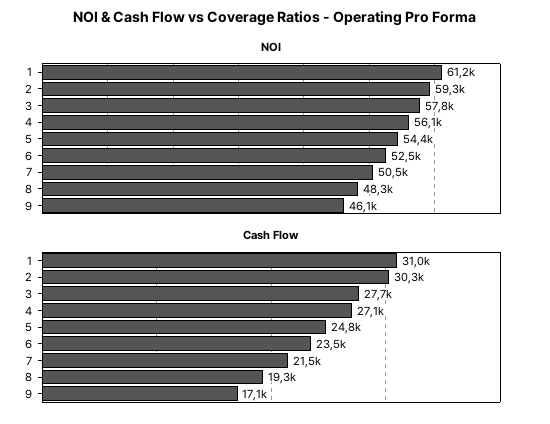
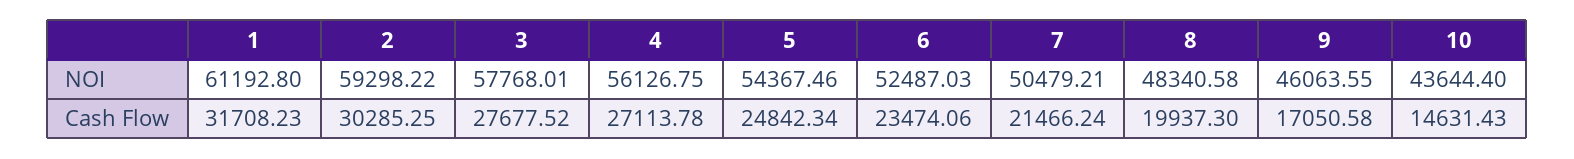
  {
    "NOI": {
      "1": 61192.8,
      "2": 59298.22,
      "3": 57768.01,
      "4": 56126.75,
      "5": 54367.46,
      "6": 52487.03,
      "7": 50479.21,
      "8": 48340.58,
-     "9": 46063.55
+     "9": 46063.55,
+     "10": 43644.4
    },
    "Cash Flow": {
-     "1": 31000,
+     "1": 31708.23,
      "2": 30285.25,
      "3": 27677.52,
      "4": 27113.78,
      "5": 24842.34,
      "6": 23474.06,
      "7": 21466.24,
-     "8": 19300,
+     "8": 19937.3,
-     "9": 17050.58
+     "9": 17050.58,
+     "10": 14631.43
    }
  }

